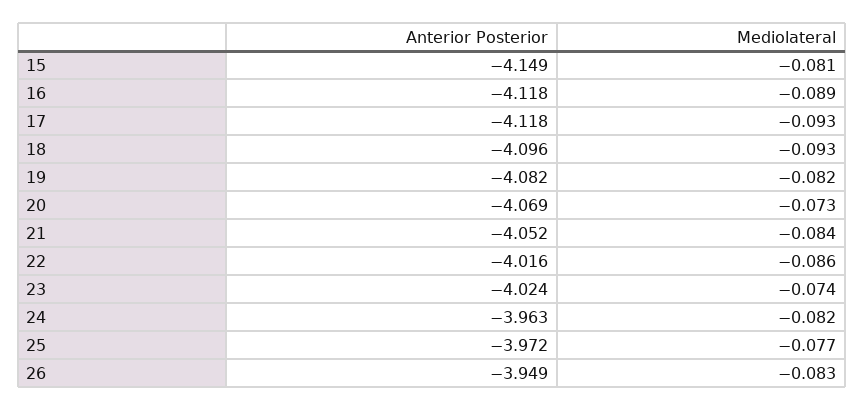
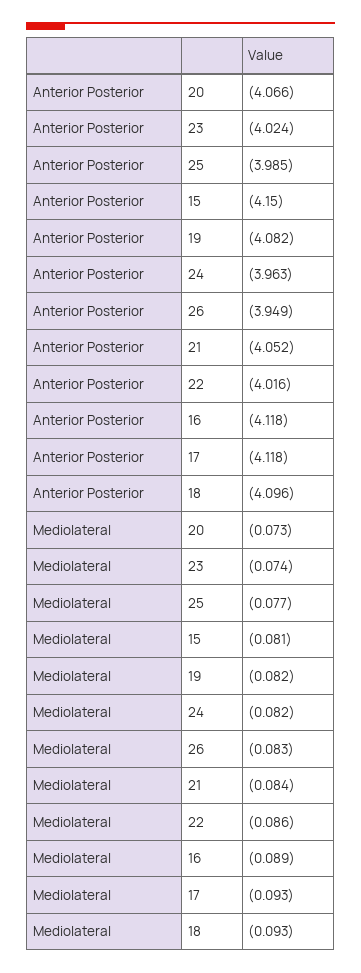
  {
    "Anterior Posterior": {
-     "15": -4.149,
+     "15": -4.15,
      "16": -4.118,
      "17": -4.118,
      "18": -4.096,
      "19": -4.082,
-     "20": -4.069,
+     "20": -4.066,
      "21": -4.052,
      "22": -4.016,
      "23": -4.024,
      "24": -3.963,
-     "25": -3.972,
+     "25": -3.985,
      "26": -3.949
    },
    "Mediolateral": {
      "15": -0.081,
      "16": -0.089,
      "17": -0.093,
      "18": -0.093,
      "19": -0.082,
      "20": -0.073,
      "21": -0.084,
      "22": -0.086,
      "23": -0.074,
      "24": -0.082,
      "25": -0.077,
      "26": -0.083
    }
  }

